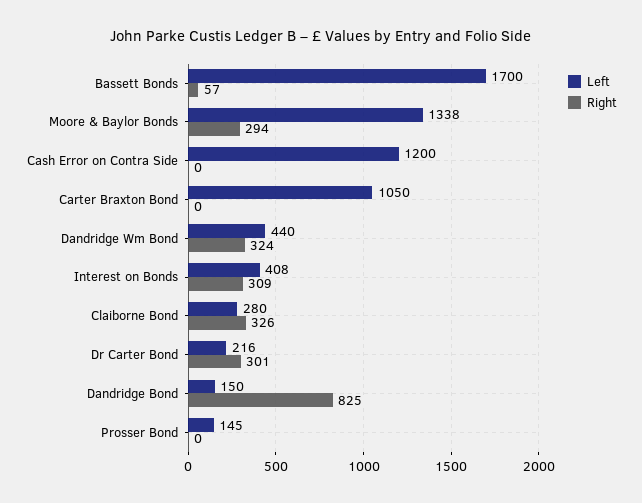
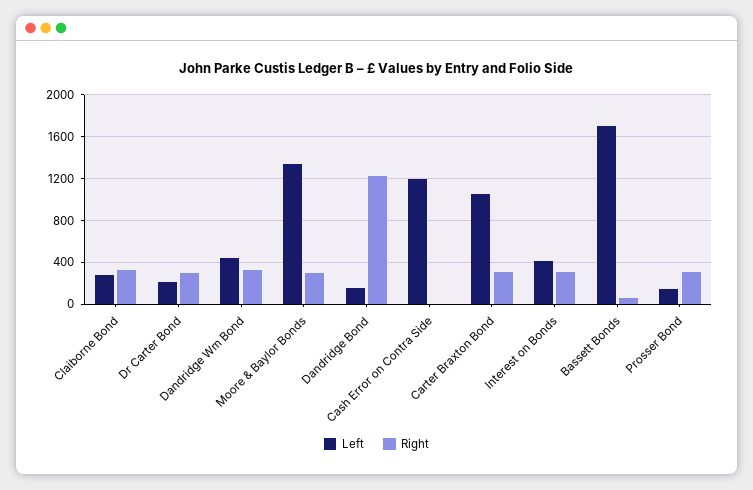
  {
    "Left": {
      "Bassett Bonds": 1700,
      "Moore & Baylor Bonds": 1338,
      "Cash Error on Contra Side": 1200,
      "Carter Braxton Bond": 1050,
      "Dandridge Wm Bond": 440,
      "Interest on Bonds": 408,
      "Claiborne Bond": 280,
      "Dr Carter Bond": 216,
      "Dandridge Bond": 150,
      "Prosser Bond": 145
    },
    "Right": {
      "Bassett Bonds": 57,
      "Moore & Baylor Bonds": 294,
      "Cash Error on Contra Side": 0,
-     "Carter Braxton Bond": 0,
+     "Carter Braxton Bond": 300,
      "Dandridge Wm Bond": 324,
      "Interest on Bonds": 309,
      "Claiborne Bond": 326,
      "Dr Carter Bond": 301,
-     "Dandridge Bond": 825,
+     "Dandridge Bond": 1200,
-     "Prosser Bond": 0
+     "Prosser Bond": 300
    }
  }

